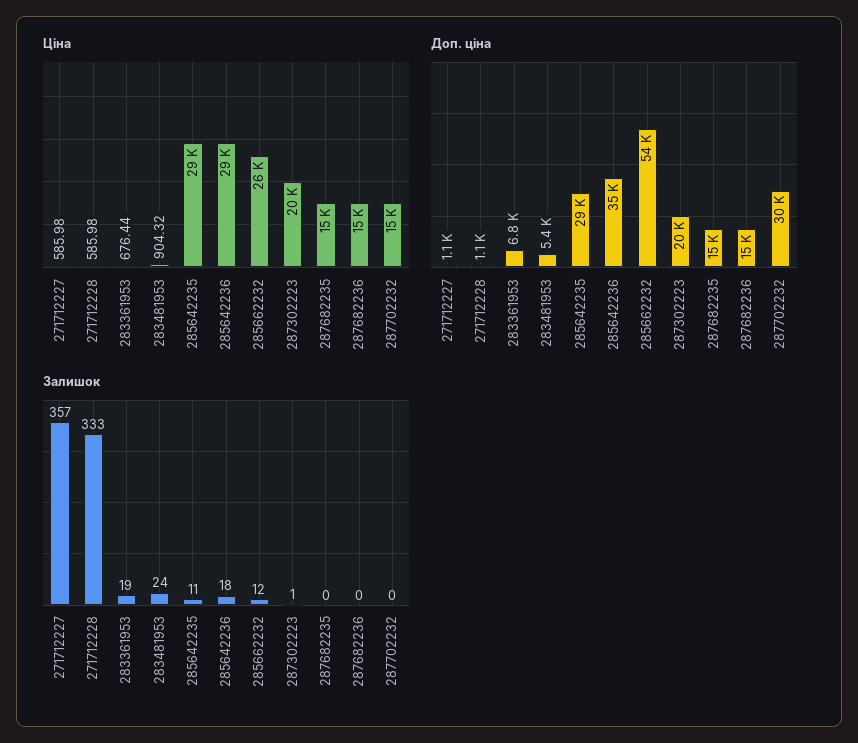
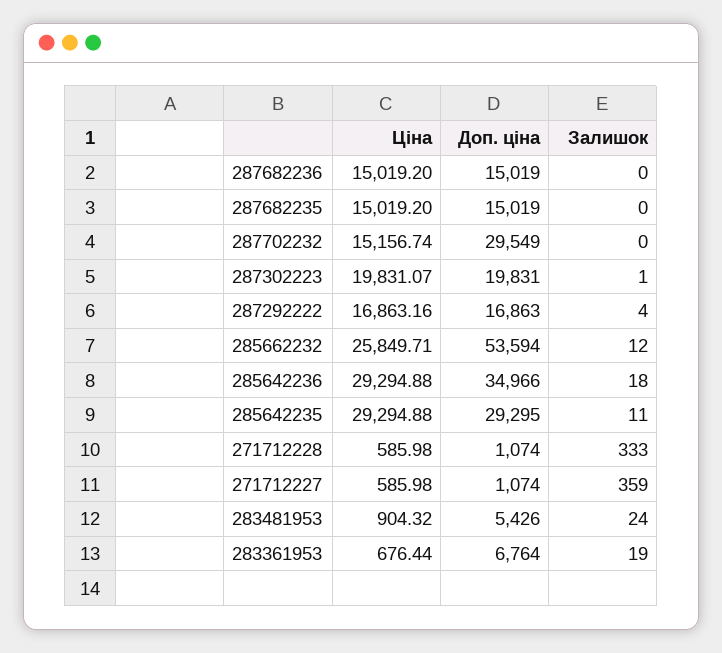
  {
    "Ціна": {
      "271712227": 585.98,
      "271712228": 585.98,
      "283361953": 676.44,
      "283481953": 904.32,
      "285642235": 29294.88,
      "285642236": 29294.88,
      "285662232": 25849.71,
      "287302223": 19831.07,
      "287682235": 15019.2,
      "287682236": 15019.2,
-     "287702232": 15156.74
+     "287702232": 15156.74,
+     "287292222": 16863.16
    },
    "Доп. ціна": {
      "271712227": 1074,
      "271712228": 1074,
      "283361953": 6764,
      "283481953": 5426,
      "285642235": 29295,
      "285642236": 34966,
      "285662232": 53594,
      "287302223": 19831,
      "287682235": 15019,
      "287682236": 15019,
-     "287702232": 29549
+     "287702232": 29549,
+     "287292222": 16863
    },
    "Залишок": {
-     "271712227": 357,
+     "271712227": 359,
      "271712228": 333,
      "283361953": 19,
      "283481953": 24,
      "285642235": 11,
      "285642236": 18,
      "285662232": 12,
      "287302223": 1,
      "287682235": 0,
      "287682236": 0,
-     "287702232": 0
+     "287702232": 0,
+     "287292222": 4
    }
  }

